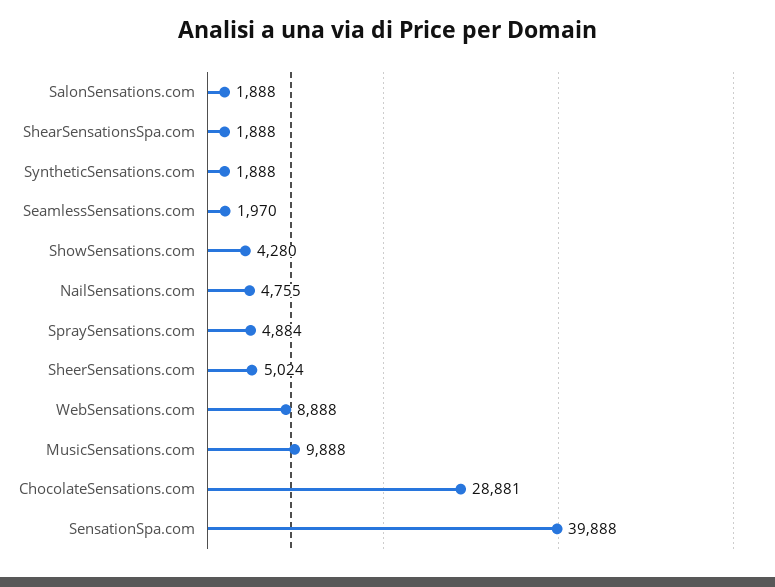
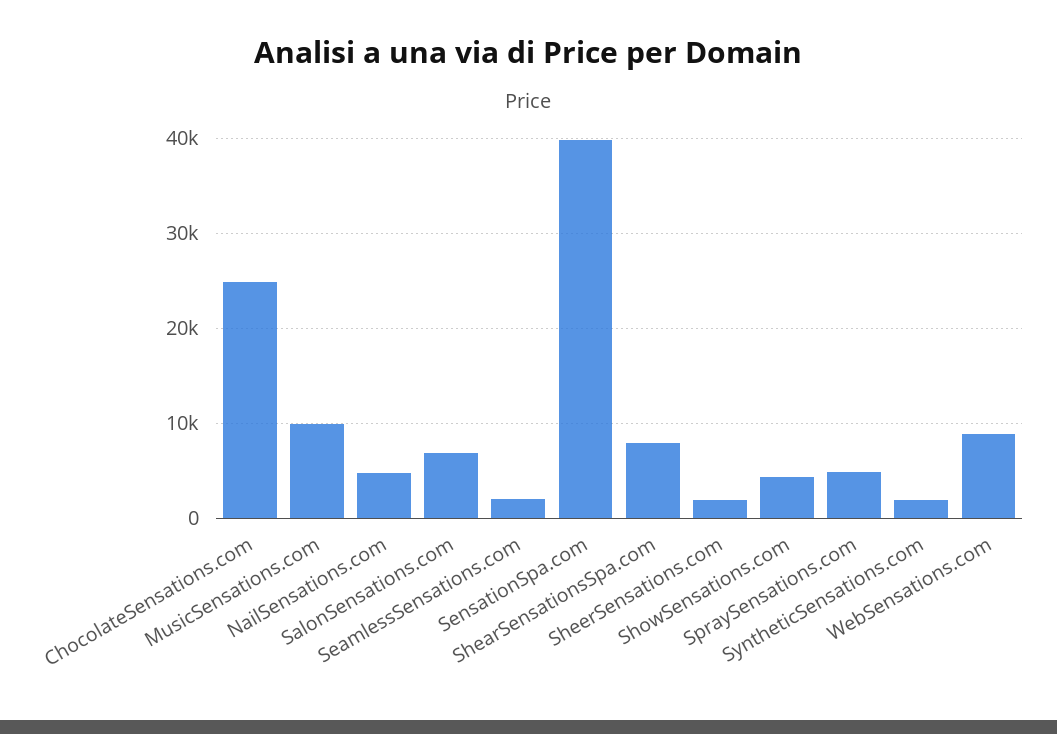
  {
-   "SalonSensations.com": 1888,
+   "SalonSensations.com": 7000,
-   "ShearSensationsSpa.com": 1888,
+   "ShearSensationsSpa.com": 8000,
    "SyntheticSensations.com": 1888,
    "SeamlessSensations.com": 1970,
    "ShowSensations.com": 4280,
    "NailSensations.com": 4755,
    "SpraySensations.com": 4884,
-   "SheerSensations.com": 5024,
+   "SheerSensations.com": 2000,
    "WebSensations.com": 8888,
    "MusicSensations.com": 9888,
-   "ChocolateSensations.com": 28881,
+   "ChocolateSensations.com": 25000,
    "SensationSpa.com": 39888
  }

